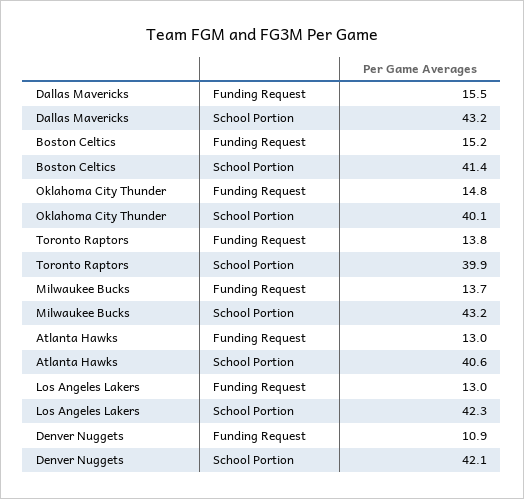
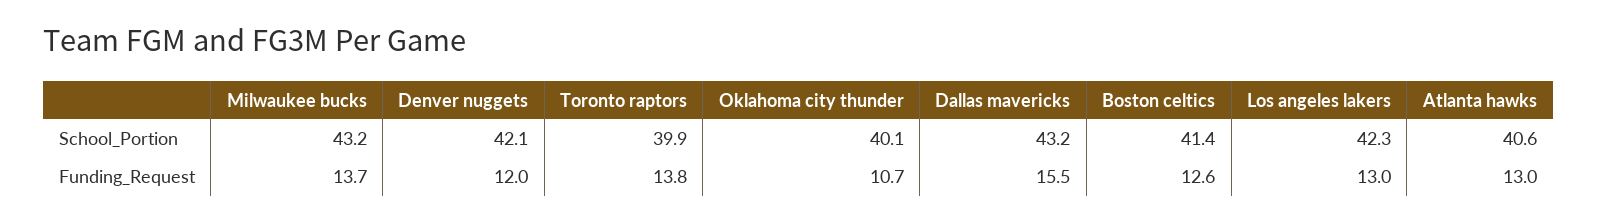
  {
    "Dallas Mavericks": {
      "Funding Request": 15.5,
      "School Portion": 43.2
    },
    "Boston Celtics": {
-     "Funding Request": 15.2,
+     "Funding Request": 12.6,
      "School Portion": 41.4
    },
    "Oklahoma City Thunder": {
-     "Funding Request": 14.8,
+     "Funding Request": 10.7,
      "School Portion": 40.1
    },
    "Toronto Raptors": {
      "Funding Request": 13.8,
      "School Portion": 39.9
    },
    "Milwaukee Bucks": {
      "Funding Request": 13.7,
      "School Portion": 43.2
    },
    "Atlanta Hawks": {
      "Funding Request": 13,
      "School Portion": 40.6
    },
    "Los Angeles Lakers": {
      "Funding Request": 13,
      "School Portion": 42.3
    },
    "Denver Nuggets": {
-     "Funding Request": 10.9,
+     "Funding Request": 12,
      "School Portion": 42.1
    }
  }

